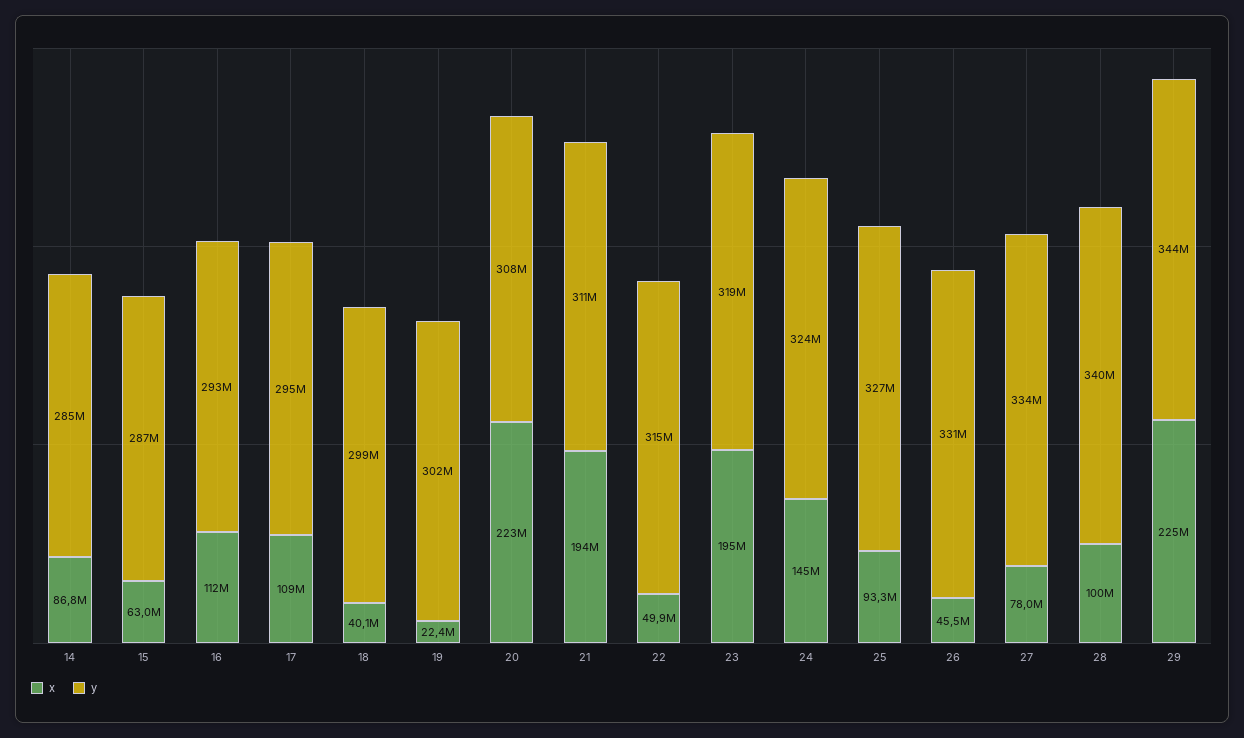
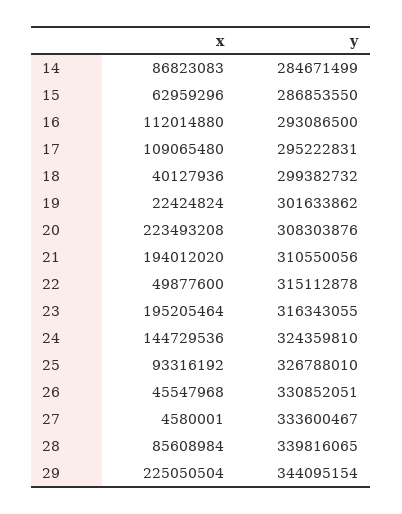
  {
    "x": {
      "14": 86823083,
      "15": 62959296,
      "16": 112014880,
      "17": 109065480,
      "18": 40127936,
      "19": 22424824,
      "20": 223493208,
      "21": 194012020,
      "22": 49877600,
      "23": 195205464,
      "24": 144729536,
      "25": 93316192,
      "26": 45547968,
-     "27": 78000000,
+     "27": 4580001,
-     "28": 100000000,
+     "28": 85608984,
      "29": 225050504
    },
    "y": {
      "14": 284671499,
      "15": 286853550,
      "16": 293086500,
      "17": 295222831,
      "18": 299382732,
      "19": 301633862,
      "20": 308303876,
      "21": 310550056,
      "22": 315112878,
-     "23": 319000000,
+     "23": 316343055,
      "24": 324359810,
      "25": 326788010,
      "26": 330852051,
      "27": 333600467,
      "28": 339816065,
      "29": 344095154
    }
  }

